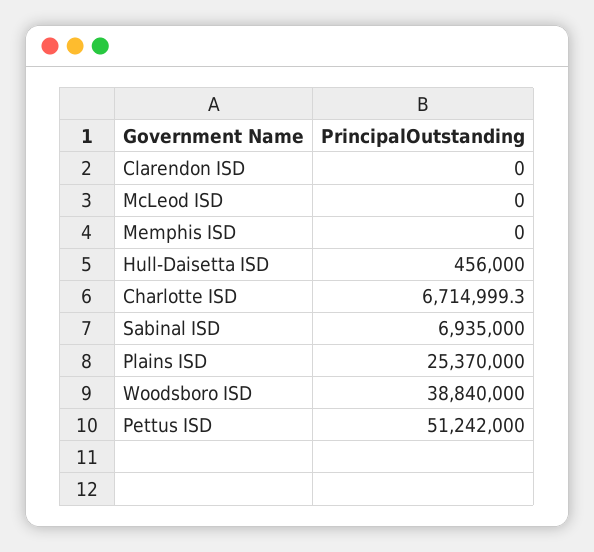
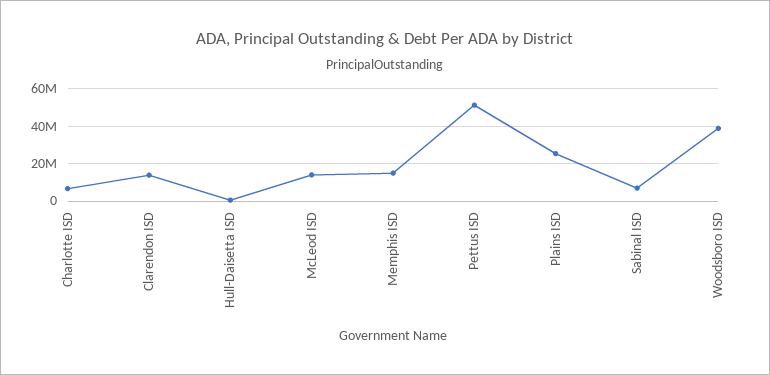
  {
-   "Clarendon ISD": 0,
+   "Clarendon ISD": 15000000,
-   "McLeod ISD": 0,
+   "McLeod ISD": 15000000,
-   "Memphis ISD": 0,
+   "Memphis ISD": 15000000,
    "Hull-Daisetta ISD": 456000,
    "Charlotte ISD": 6714999.3,
    "Sabinal ISD": 6935000,
    "Plains ISD": 25370000,
    "Woodsboro ISD": 38840000,
    "Pettus ISD": 51242000
  }

